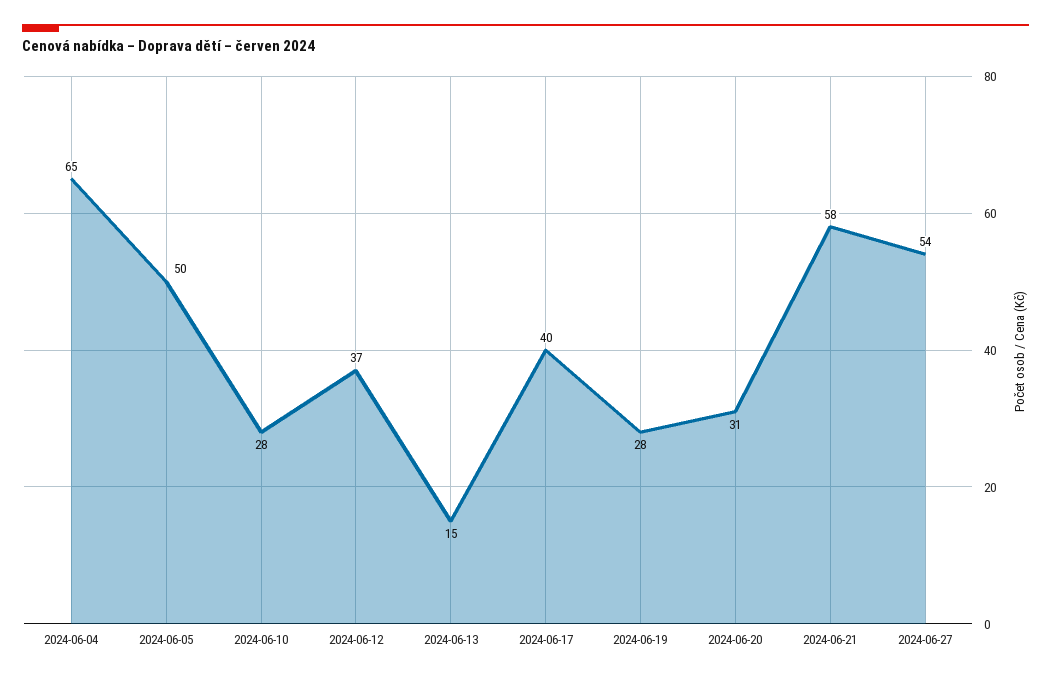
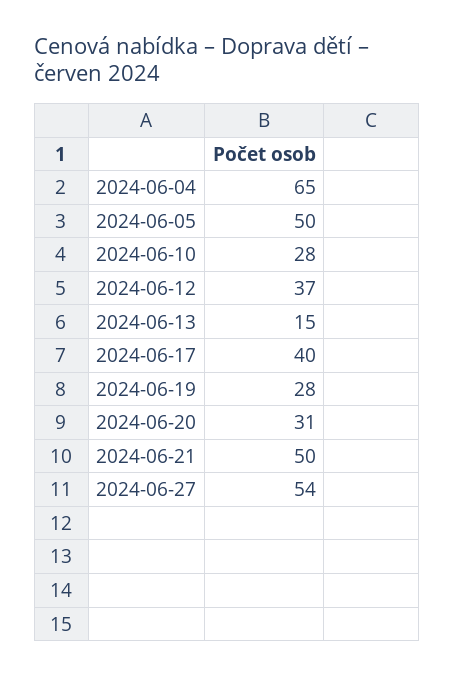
  {
    "2024-06-04": 65,
    "2024-06-05": 50,
    "2024-06-10": 28,
    "2024-06-12": 37,
    "2024-06-13": 15,
    "2024-06-17": 40,
    "2024-06-19": 28,
    "2024-06-20": 31,
-   "2024-06-21": 58,
+   "2024-06-21": 50,
    "2024-06-27": 54
  }

